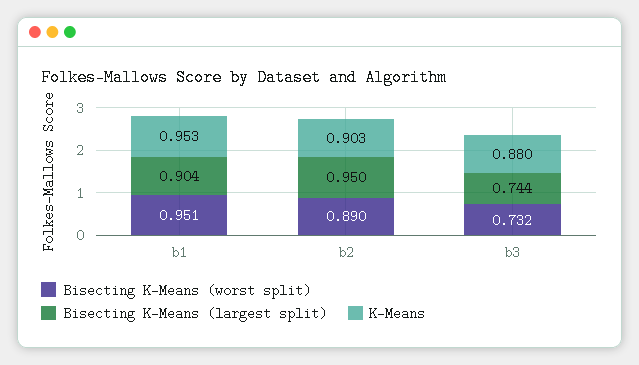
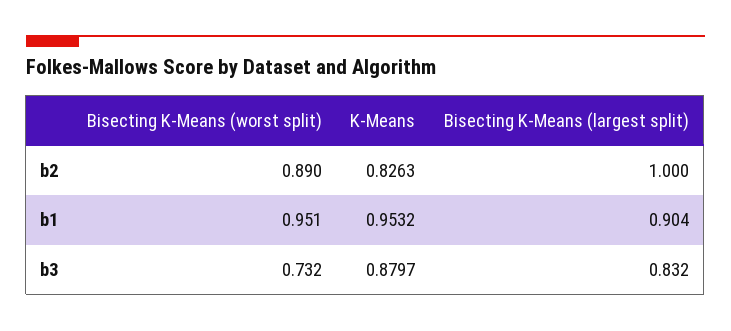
  {
    "Bisecting K-Means (worst split)": {
      "b1": 0.951,
      "b2": 0.89,
      "b3": 0.732
    },
    "Bisecting K-Means (largest split)": {
      "b1": 0.904,
-     "b2": 0.95,
+     "b2": 1,
-     "b3": 0.744
+     "b3": 0.832
    },
    "K-Means": {
      "b1": 0.9532,
-     "b2": 0.903,
+     "b2": 0.8263,
      "b3": 0.8797
    }
  }

